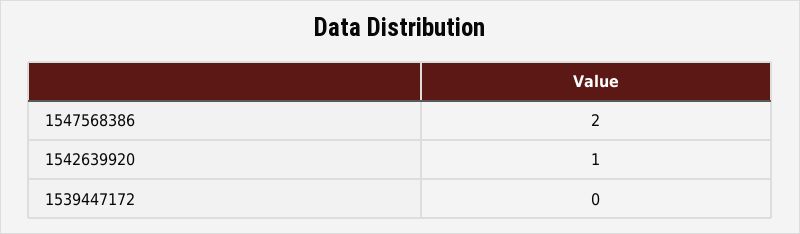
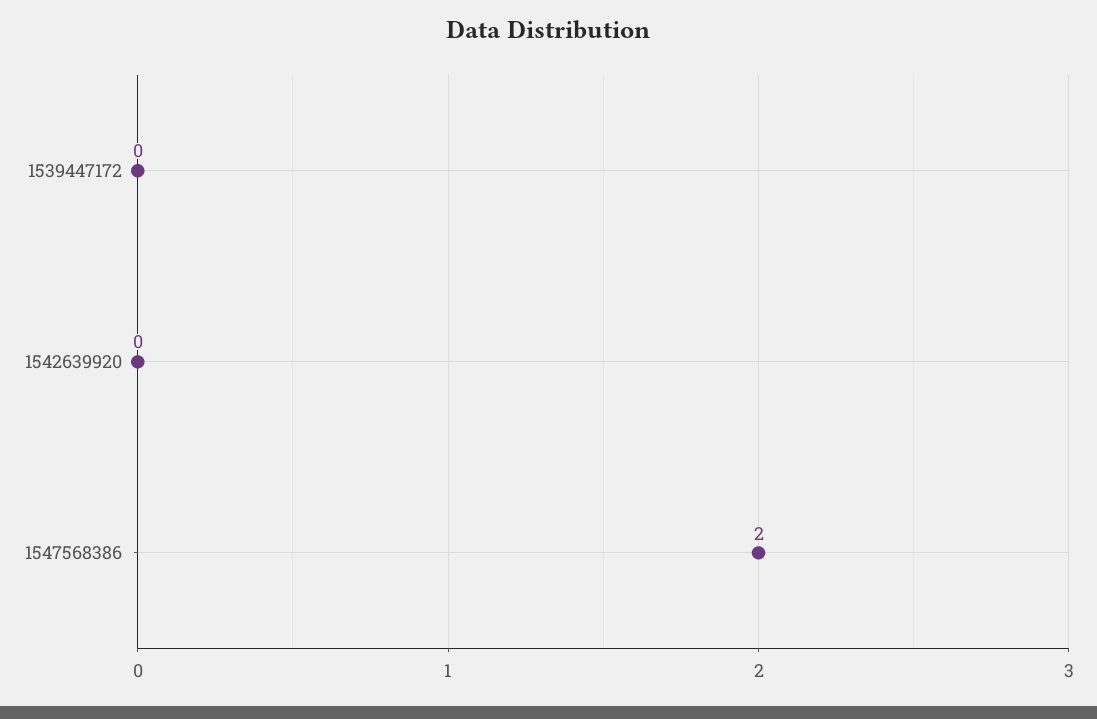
  {
    "1547568386": 2,
-   "1542639920": 1,
+   "1542639920": 0,
    "1539447172": 0
  }

